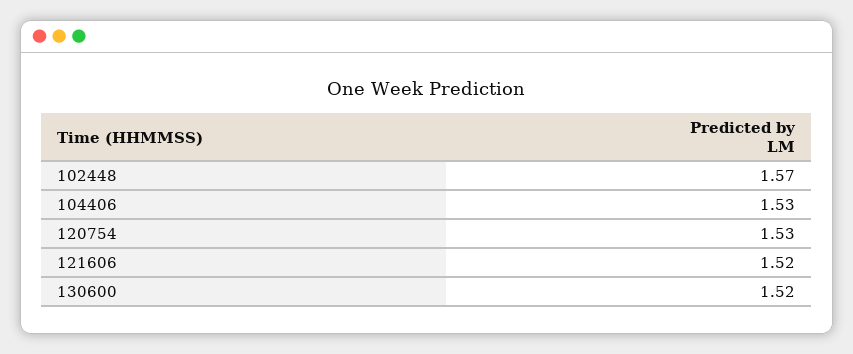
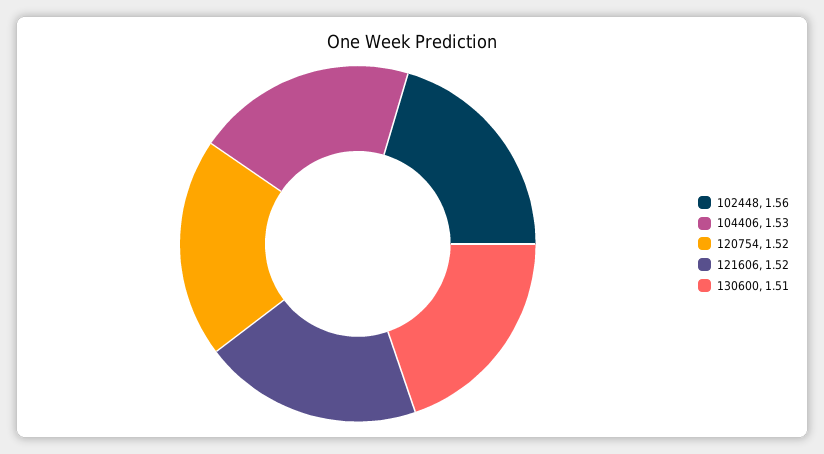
  {
-   "102448": 1.57,
+   "102448": 1.56,
    "104406": 1.53,
-   "120754": 1.53,
+   "120754": 1.52,
    "121606": 1.52,
-   "130600": 1.52
+   "130600": 1.51
  }

